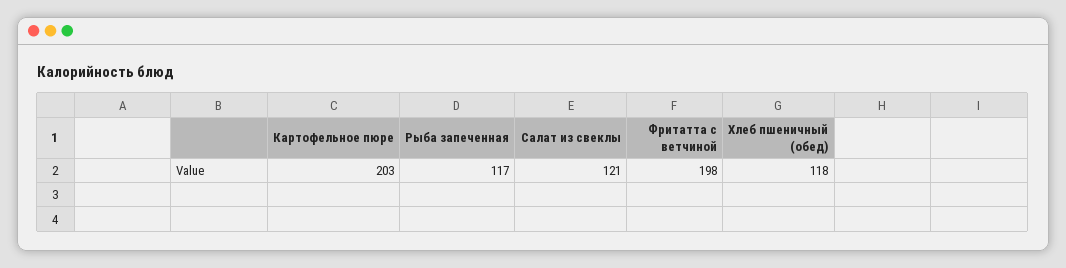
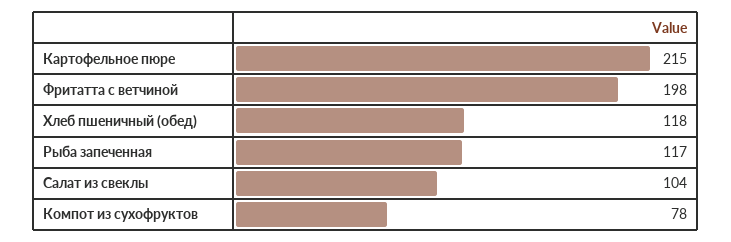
  {
-   "Картофельное пюре": 203,
+   "Картофельное пюре": 215,
    "Рыба запеченная": 117,
-   "Салат из свеклы": 121,
+   "Салат из свеклы": 104,
    "Фритатта с ветчиной": 198,
-   "Хлеб пшеничный (обед)": 118
+   "Хлеб пшеничный (обед)": 118,
+   "Компот из сухофруктов": 78
  }

